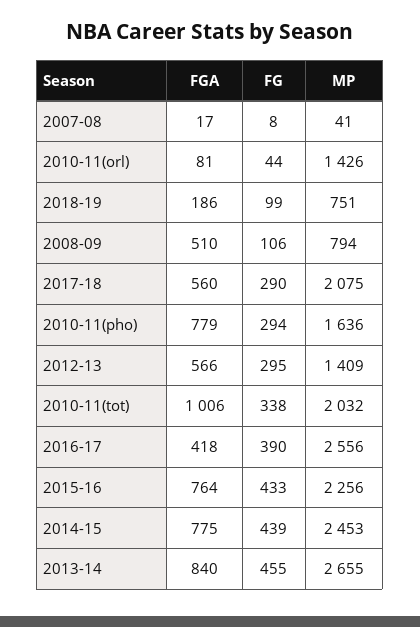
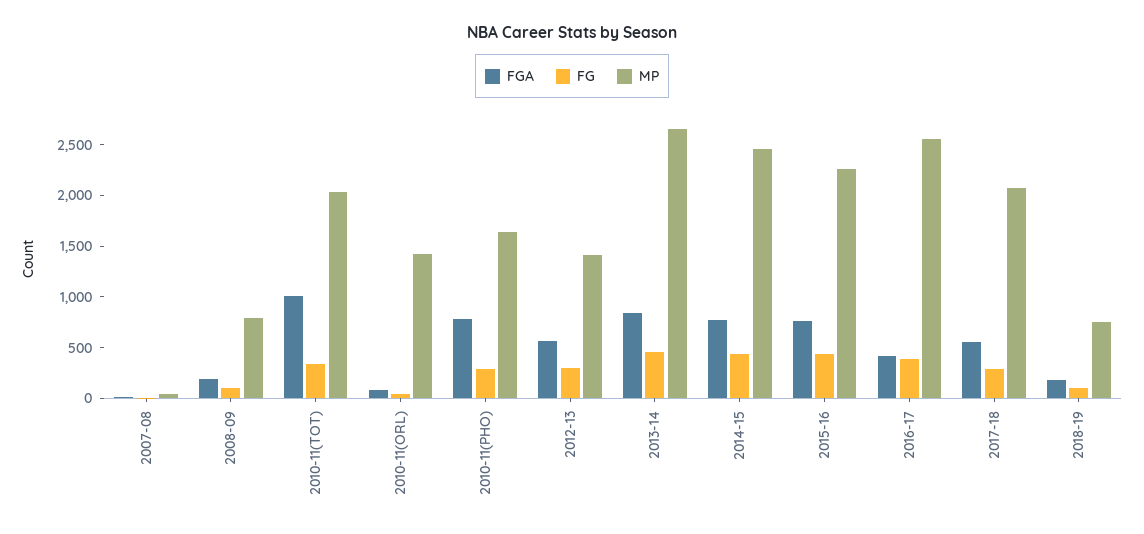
  {
    "FGA": {
      "2007-08": 17,
      "2010-11(orl)": 81,
      "2018-19": 186,
-     "2008-09": 510,
+     "2008-09": 200,
      "2017-18": 560,
      "2010-11(pho)": 779,
      "2012-13": 566,
      "2010-11(tot)": 1006,
      "2016-17": 418,
      "2015-16": 764,
      "2014-15": 775,
      "2013-14": 840
    },
    "FG": {
      "2007-08": 8,
      "2010-11(orl)": 44,
      "2018-19": 99,
      "2008-09": 106,
      "2017-18": 290,
      "2010-11(pho)": 294,
      "2012-13": 295,
      "2010-11(tot)": 338,
      "2016-17": 390,
      "2015-16": 433,
      "2014-15": 439,
      "2013-14": 455
    },
    "MP": {
      "2007-08": 41,
      "2010-11(orl)": 1426,
      "2018-19": 751,
      "2008-09": 794,
      "2017-18": 2075,
      "2010-11(pho)": 1636,
      "2012-13": 1409,
      "2010-11(tot)": 2032,
      "2016-17": 2556,
      "2015-16": 2256,
      "2014-15": 2453,
      "2013-14": 2655
    }
  }

